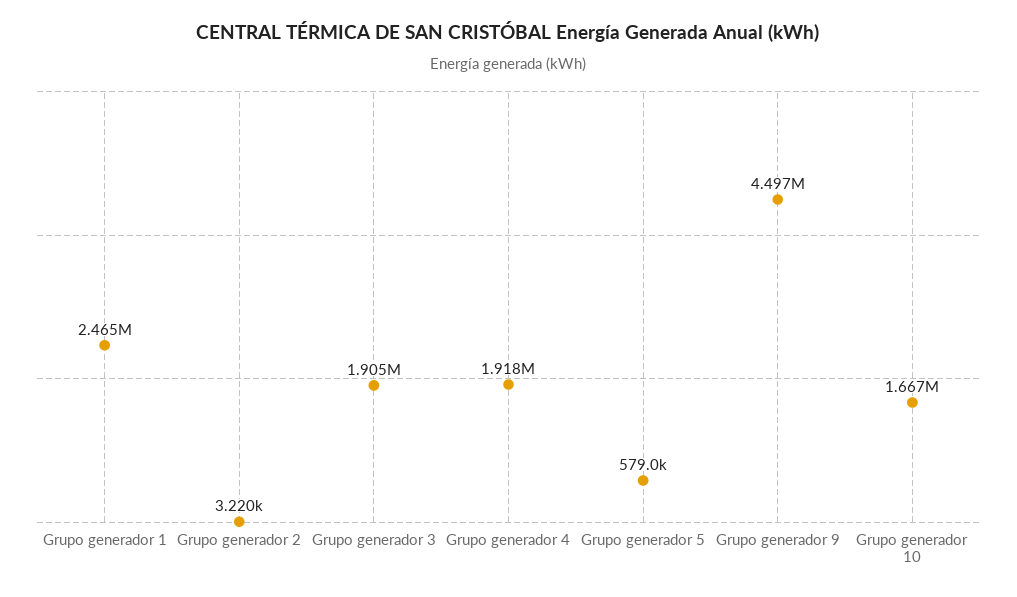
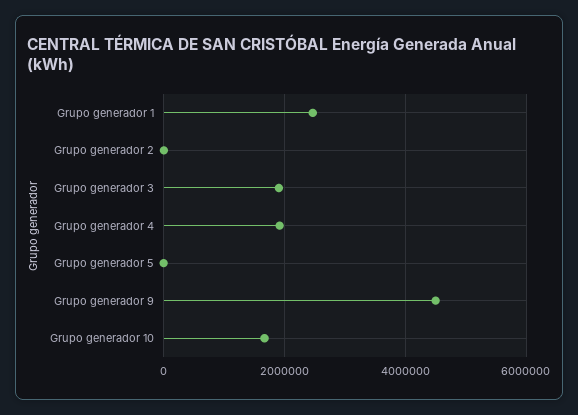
  {
    "Grupo generador 1": 2465000,
    "Grupo generador 2": 3220,
    "Grupo generador 3": 1905000,
    "Grupo generador 4": 1918000,
-   "Grupo generador 5": 579000,
+   "Grupo generador 5": 0,
    "Grupo generador 9": 4497000,
    "Grupo generador 10": 1667000
  }

